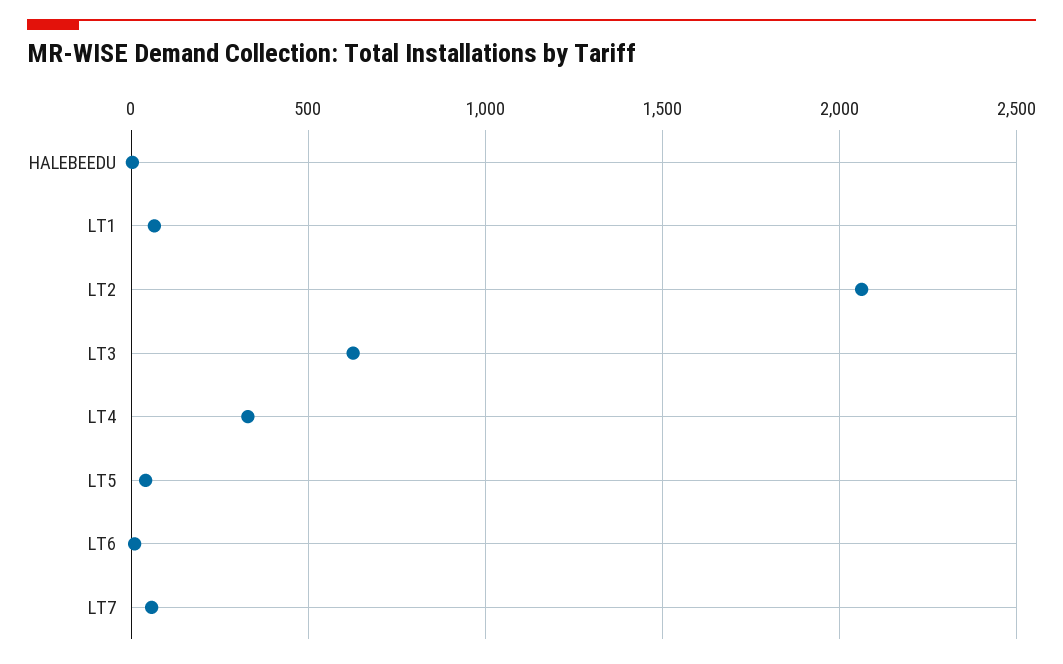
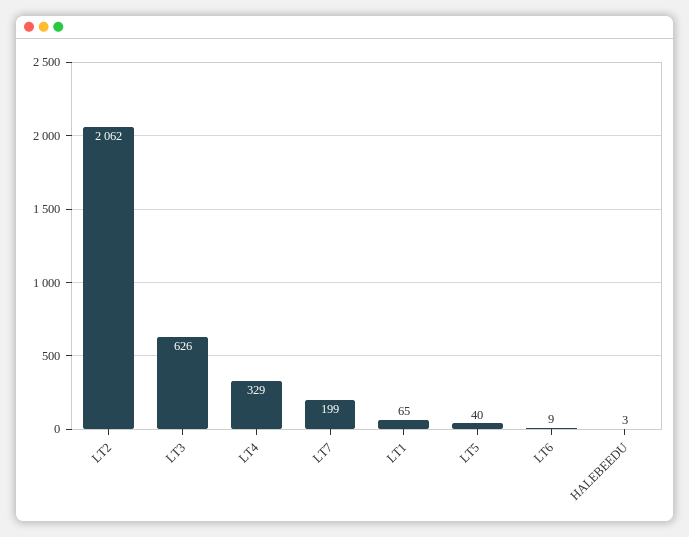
  {
    "HALEBEEDU": 3,
    "LT1": 65,
    "LT2": 2062,
    "LT3": 626,
    "LT4": 329,
    "LT5": 40,
    "LT6": 9,
-   "LT7": 50
+   "LT7": 199
  }

